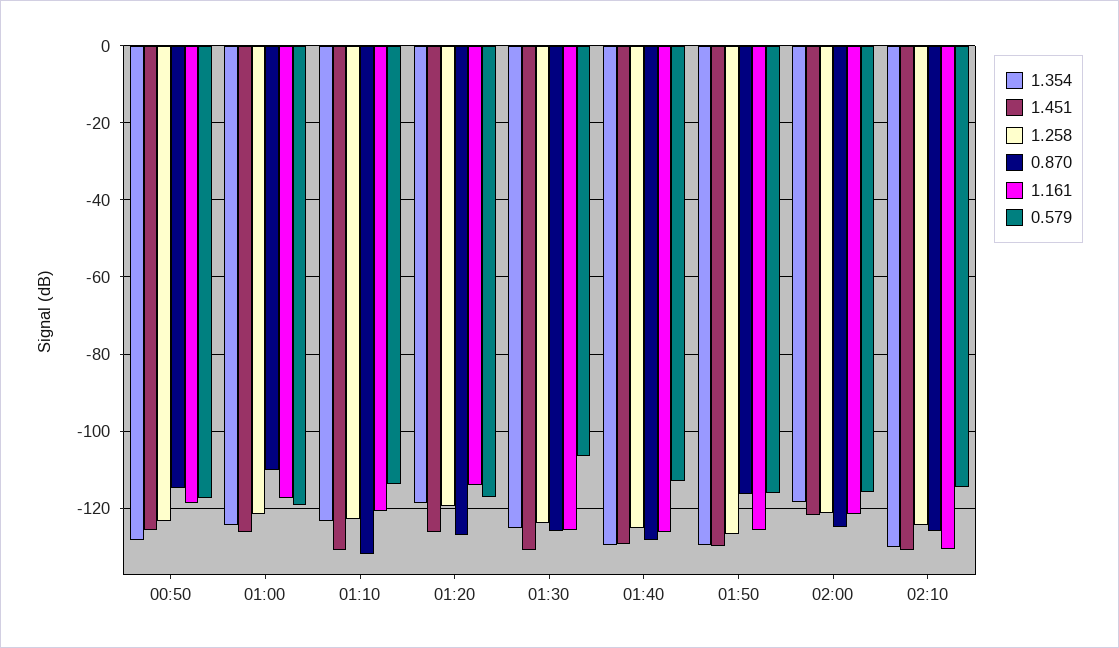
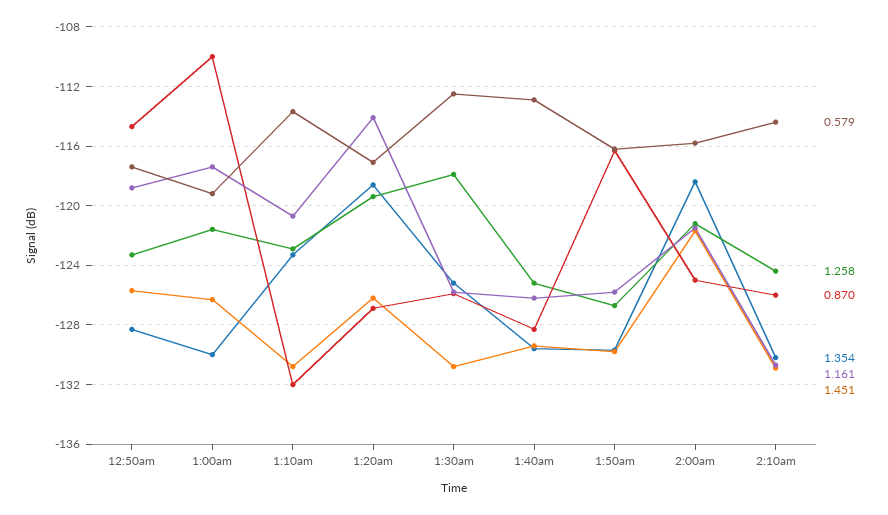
  {
    "1.354": {
      "00:50": -128.5,
-     "01:00": -124,
+     "01:00": -130,
      "01:10": -123.5,
      "01:20": -118.5,
      "01:30": -125,
      "01:40": -129.5,
      "01:50": -129.5,
      "02:00": -118.5,
      "02:10": -130
    },
    "1.451": {
      "00:50": -125.5,
      "01:00": -126.5,
      "01:10": -131,
      "01:20": -126,
      "01:30": -131,
      "01:40": -129.5,
      "01:50": -130,
      "02:00": -121.5,
      "02:10": -131
    },
    "1.258": {
      "00:50": -123.5,
      "01:00": -121.5,
      "01:10": -123,
      "01:20": -119.5,
-     "01:30": -124,
+     "01:30": -118,
      "01:40": -125,
      "01:50": -126.5,
      "02:00": -121,
      "02:10": -124.5
    },
    "0.870": {
      "00:50": -114.5,
      "01:00": -110,
      "01:10": -132,
      "01:20": -127,
      "01:30": -126,
      "01:40": -128.5,
      "01:50": -116.5,
      "02:00": -125,
      "02:10": -126
    },
    "1.161": {
      "00:50": -119,
      "01:00": -117.5,
      "01:10": -120.5,
      "01:20": -114,
      "01:30": -126,
      "01:40": -126,
      "01:50": -126,
      "02:00": -121.5,
      "02:10": -130.5
    },
    "0.579": {
      "00:50": -117.5,
      "01:00": -119,
      "01:10": -113.5,
      "01:20": -117,
-     "01:30": -106,
+     "01:30": -112.5,
      "01:40": -113,
      "01:50": -116,
      "02:00": -116,
      "02:10": -114.5
    }
  }

